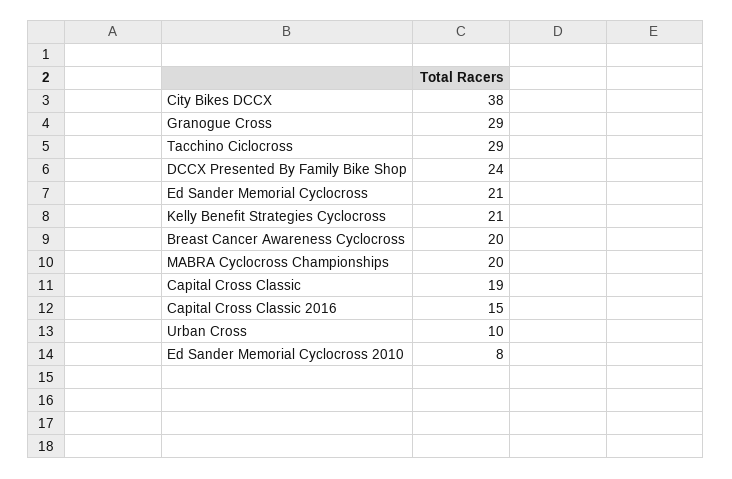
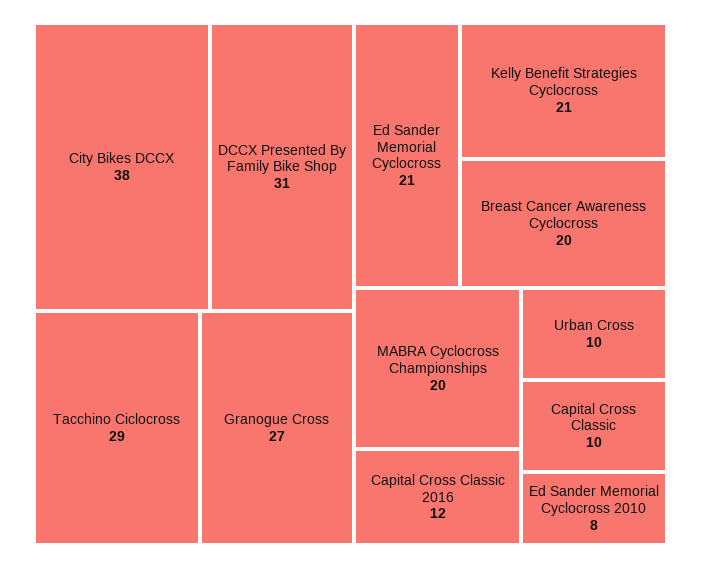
  {
    "City Bikes DCCX": 38,
-   "Granogue Cross": 29,
+   "Granogue Cross": 27,
    "Tacchino Ciclocross": 29,
-   "DCCX Presented By Family Bike Shop": 24,
+   "DCCX Presented By Family Bike Shop": 31,
    "Ed Sander Memorial Cyclocross": 21,
    "Kelly Benefit Strategies Cyclocross": 21,
    "Breast Cancer Awareness Cyclocross": 20,
    "MABRA Cyclocross Championships": 20,
-   "Capital Cross Classic": 19,
+   "Capital Cross Classic": 10,
-   "Capital Cross Classic 2016": 15,
+   "Capital Cross Classic 2016": 12,
    "Urban Cross": 10,
    "Ed Sander Memorial Cyclocross 2010": 8
  }

